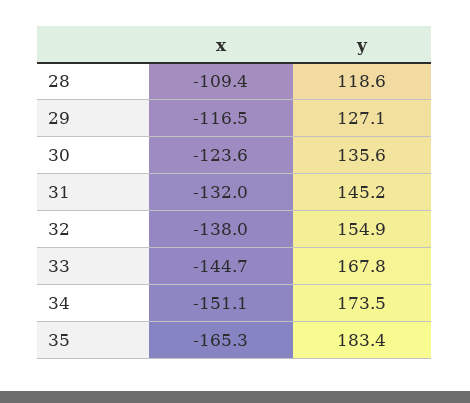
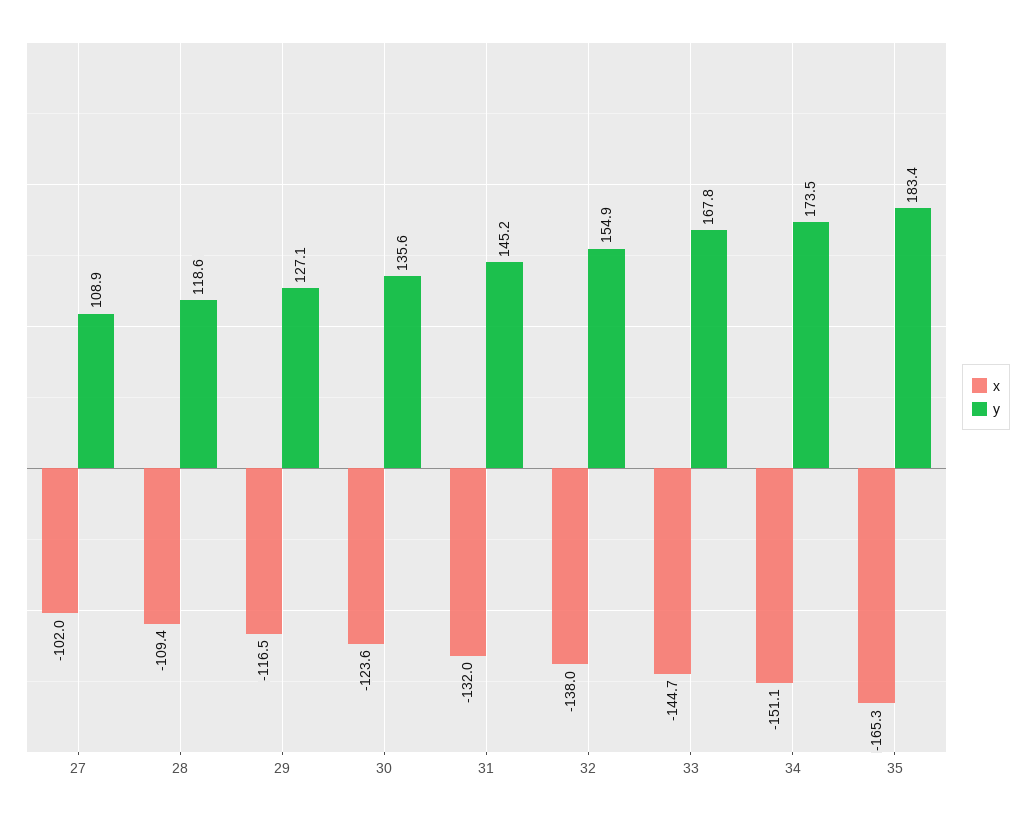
  {
    "x": {
      "28": -109.4,
      "29": -116.5,
      "30": -123.6,
      "31": -132,
      "32": -138,
      "33": -144.7,
      "34": -151.1,
-     "35": -165.3
+     "35": -165.3,
+     "27": -102
    },
    "y": {
      "28": 118.6,
      "29": 127.1,
      "30": 135.6,
      "31": 145.2,
      "32": 154.9,
      "33": 167.8,
      "34": 173.5,
-     "35": 183.4
+     "35": 183.4,
+     "27": 108.9
    }
  }

